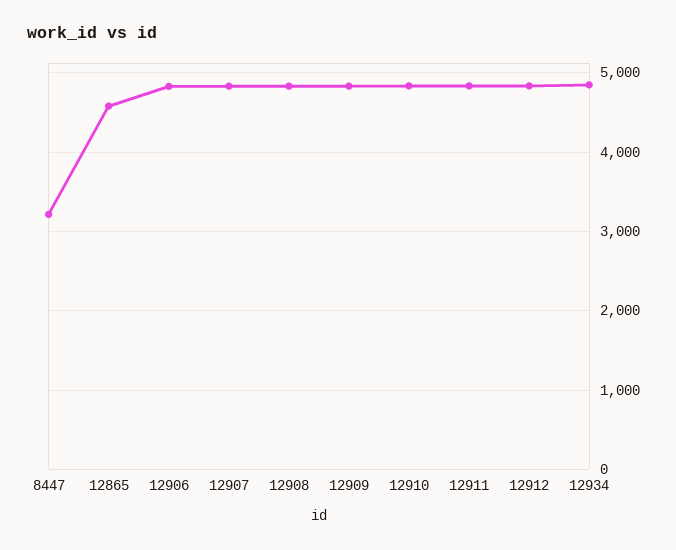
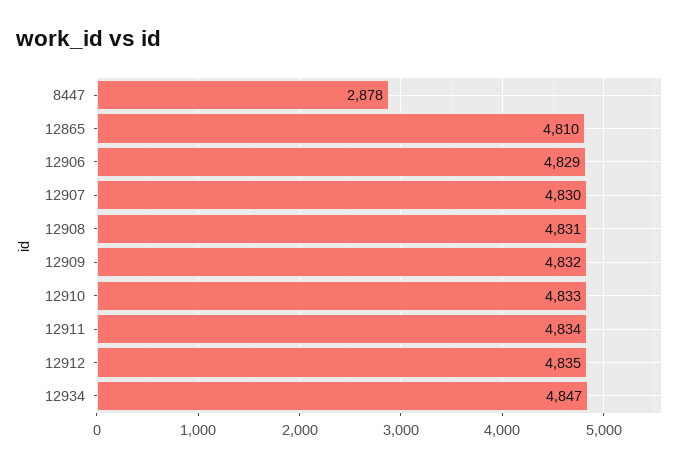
  {
-   "8447": 3200,
+   "8447": 2878,
-   "12865": 4600,
+   "12865": 4810,
    "12906": 4829,
    "12907": 4830,
    "12908": 4831,
    "12909": 4832,
    "12910": 4833,
    "12911": 4834,
    "12912": 4835,
    "12934": 4847
  }

